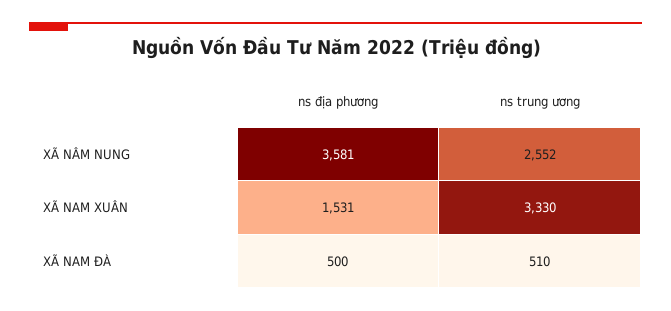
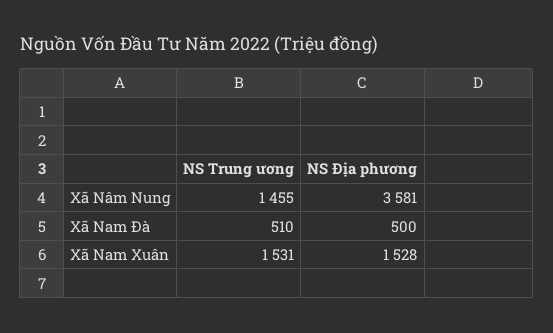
  {
    "ns địa phương": {
      "XÃ NÂM NUNG": 3581,
-     "XÃ NAM XUÂN": 1531,
+     "XÃ NAM XUÂN": 1528,
      "XÃ NAM ĐÀ": 500
    },
    "ns trung ương": {
-     "XÃ NÂM NUNG": 2552,
+     "XÃ NÂM NUNG": 1455,
-     "XÃ NAM XUÂN": 3330,
+     "XÃ NAM XUÂN": 1531,
      "XÃ NAM ĐÀ": 510
    }
  }

